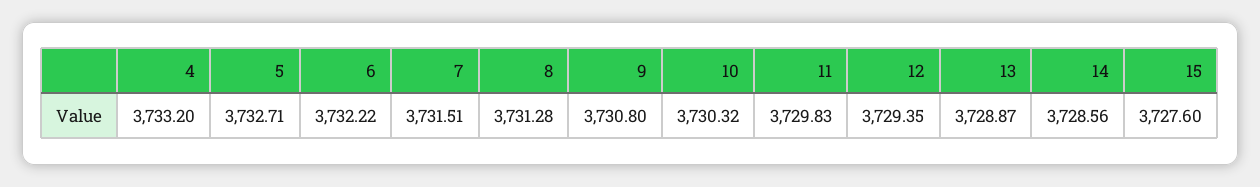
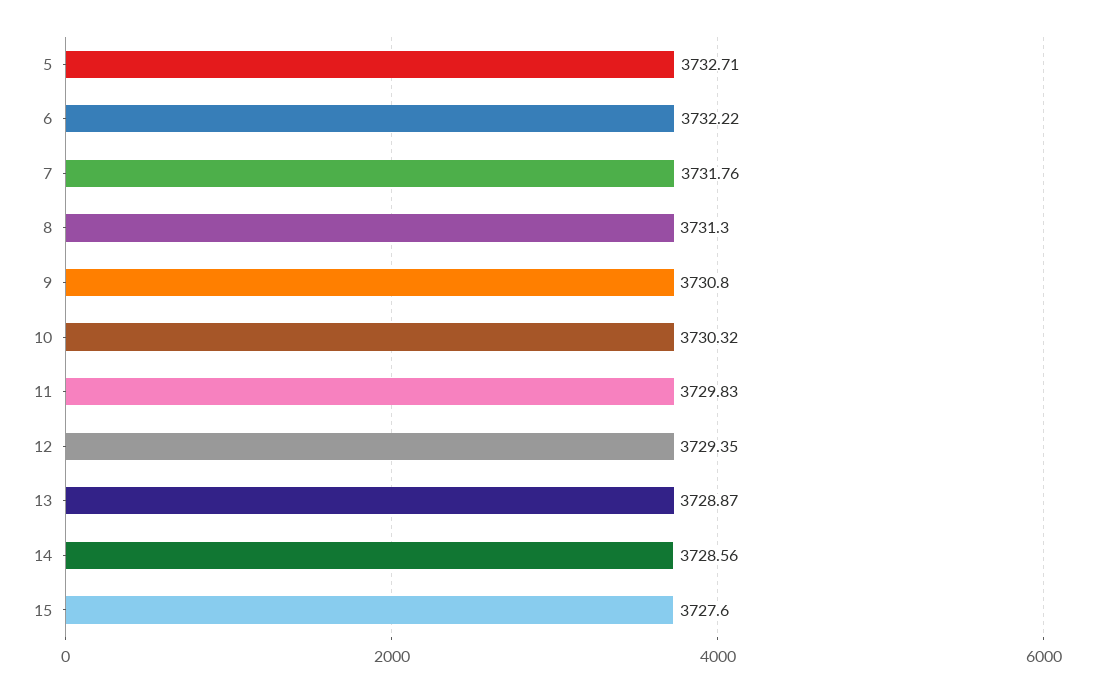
  {
-   "4": 3733.2,
    "5": 3732.71,
    "6": 3732.22,
-   "7": 3731.51,
+   "7": 3731.76,
-   "8": 3731.28,
+   "8": 3731.3,
    "9": 3730.8,
    "10": 3730.32,
    "11": 3729.83,
    "12": 3729.35,
    "13": 3728.87,
    "14": 3728.56,
    "15": 3727.6
  }

